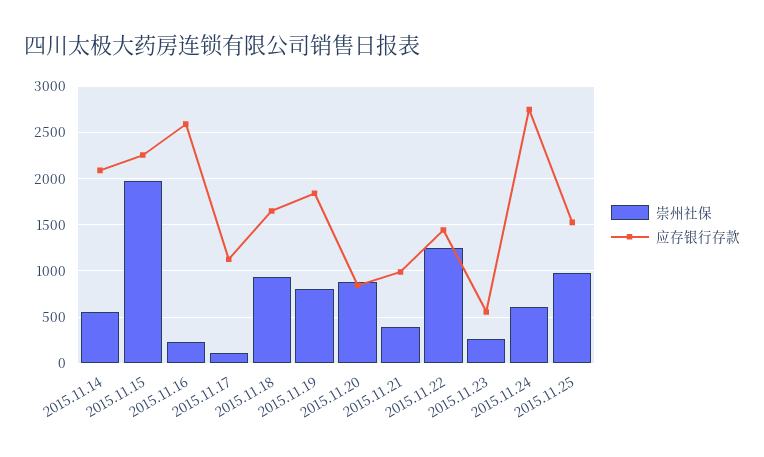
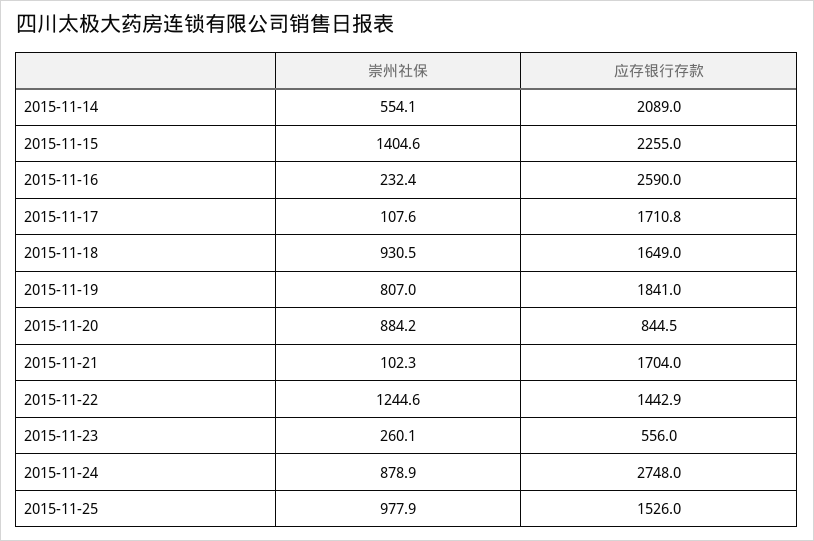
  {
    "崇州社保": {
      "2015.11.14": 554.1,
-     "2015.11.15": 2000,
+     "2015.11.15": 1404.6,
      "2015.11.16": 232.4,
      "2015.11.17": 107.6,
      "2015.11.18": 930.5,
      "2015.11.19": 807,
      "2015.11.20": 884.2,
-     "2015.11.21": 400,
+     "2015.11.21": 102.3,
      "2015.11.22": 1244.6,
      "2015.11.23": 260.1,
-     "2015.11.24": 600,
+     "2015.11.24": 878.9,
      "2015.11.25": 977.9
    },
    "应存银行存款": {
      "2015.11.14": 2089,
      "2015.11.15": 2255,
      "2015.11.16": 2590,
-     "2015.11.17": 1100,
+     "2015.11.17": 1710.8,
      "2015.11.18": 1649,
      "2015.11.19": 1841,
      "2015.11.20": 844.5,
-     "2015.11.21": 1000,
+     "2015.11.21": 1704,
      "2015.11.22": 1442.9,
      "2015.11.23": 556,
      "2015.11.24": 2748,
      "2015.11.25": 1526
    }
  }

